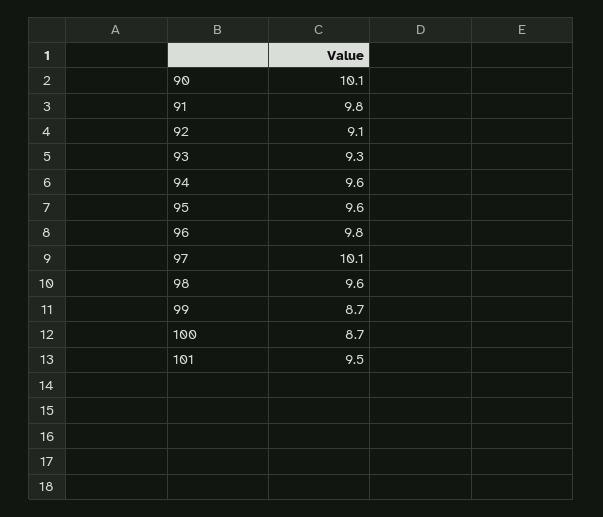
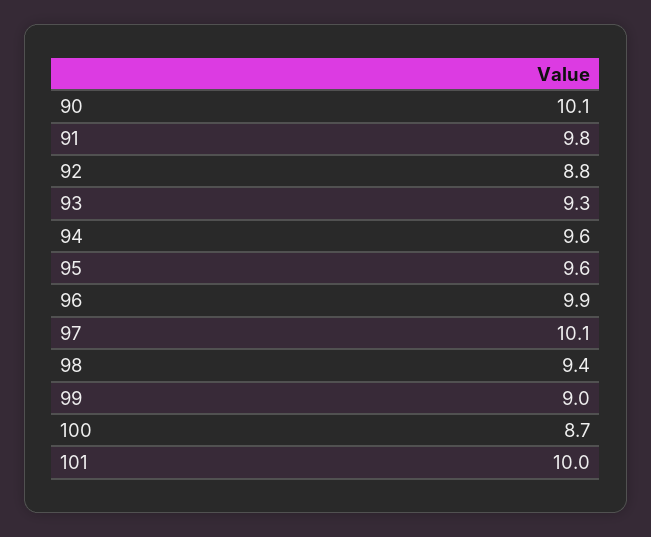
  {
    "90": 10.1,
    "91": 9.8,
-   "92": 9.1,
+   "92": 8.8,
    "93": 9.3,
    "94": 9.6,
    "95": 9.6,
-   "96": 9.8,
+   "96": 9.9,
    "97": 10.1,
-   "98": 9.6,
+   "98": 9.4,
-   "99": 8.7,
+   "99": 9,
    "100": 8.7,
-   "101": 9.5
+   "101": 10
  }

